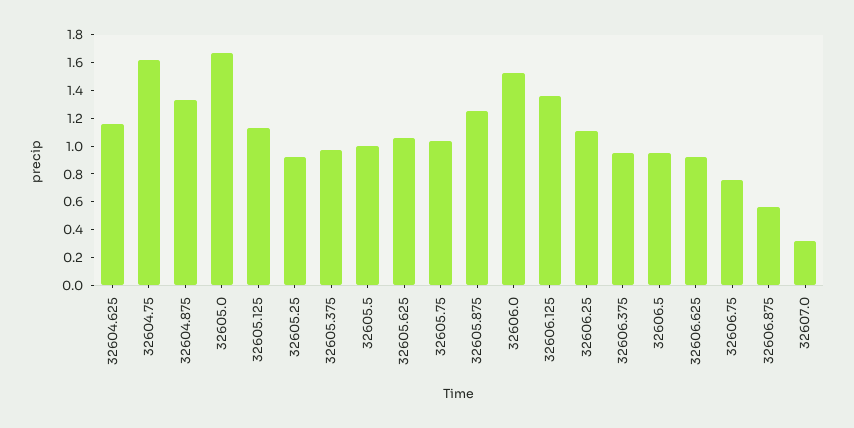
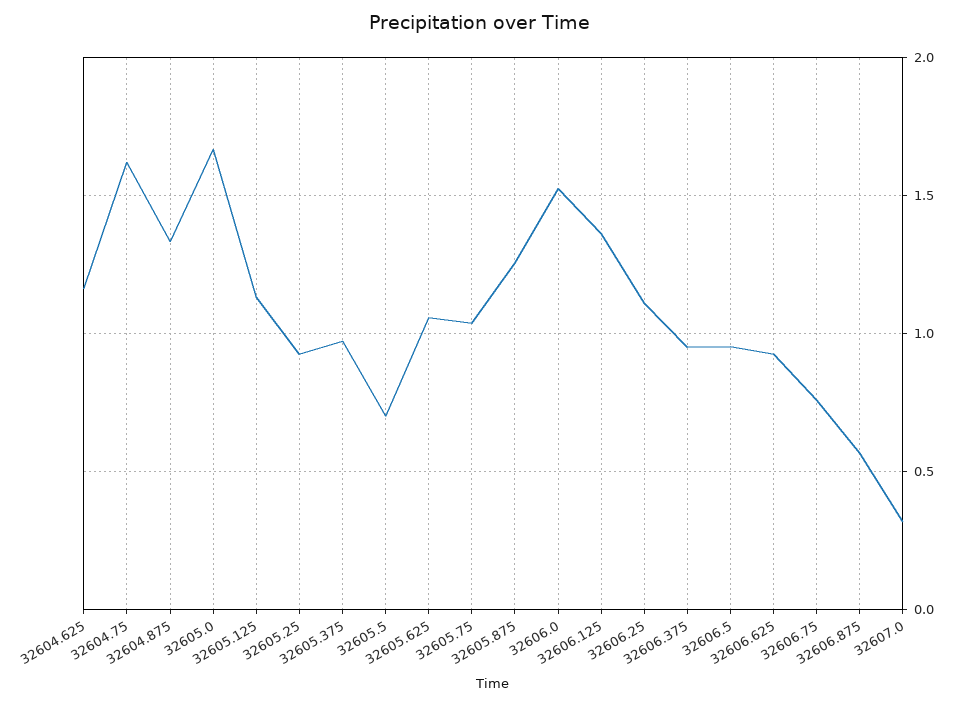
  {
    "32604.625": 1.15,
    "32604.75": 1.6,
    "32604.875": 1.35,
    "32605.0": 1.65,
    "32605.125": 1.15,
    "32605.25": 0.95,
    "32605.375": 0.95,
-   "32605.5": 1,
+   "32605.5": 0.7,
    "32605.625": 1.05,
    "32605.75": 1.05,
    "32605.875": 1.25,
    "32606.0": 1.5,
    "32606.125": 1.35,
    "32606.25": 1.1,
    "32606.375": 0.95,
    "32606.5": 0.95,
    "32606.625": 0.9,
    "32606.75": 0.75,
    "32606.875": 0.55,
    "32607.0": 0.3
  }

